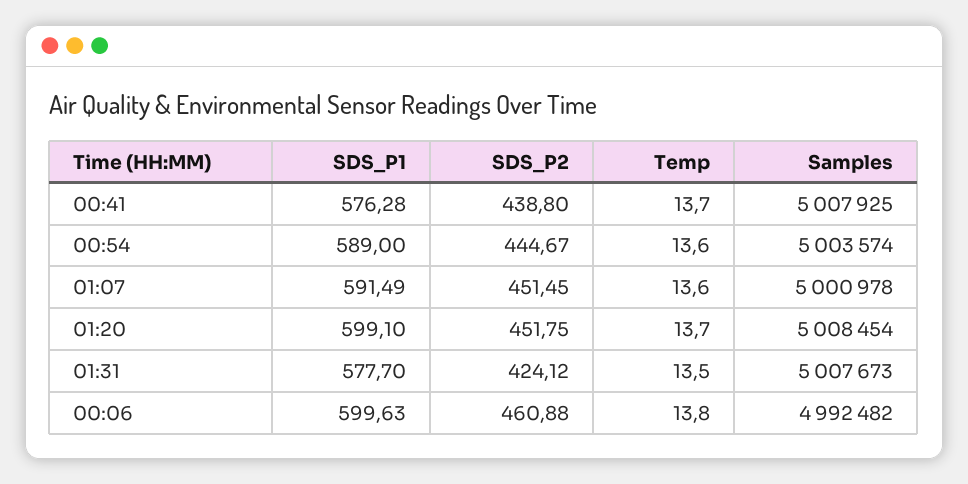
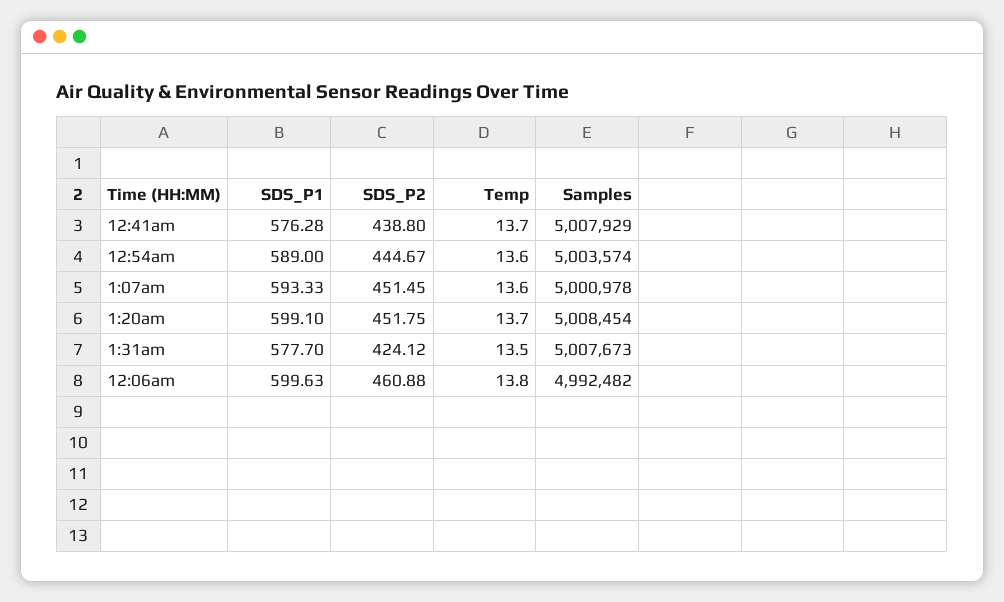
  {
    "SDS_P1": {
      "00:41": 576.28,
      "00:54": 589,
-     "01:07": 591.49,
+     "01:07": 593.33,
      "01:20": 599.1,
      "01:31": 577.7,
      "00:06": 599.63
    },
    "SDS_P2": {
      "00:41": 438.8,
      "00:54": 444.67,
      "01:07": 451.45,
      "01:20": 451.75,
      "01:31": 424.12,
      "00:06": 460.88
    },
    "Temp": {
      "00:41": 13.7,
      "00:54": 13.6,
      "01:07": 13.6,
      "01:20": 13.7,
      "01:31": 13.5,
      "00:06": 13.8
    },
    "Samples": {
-     "00:41": 5007925,
+     "00:41": 5007929,
      "00:54": 5003574,
      "01:07": 5000978,
      "01:20": 5008454,
      "01:31": 5007673,
      "00:06": 4992482
    }
  }

